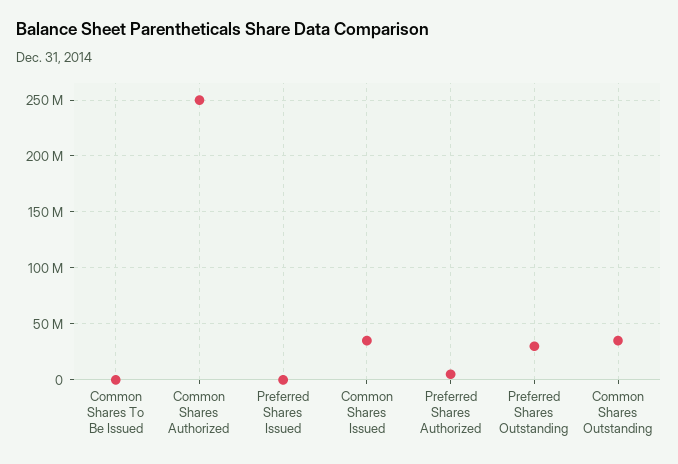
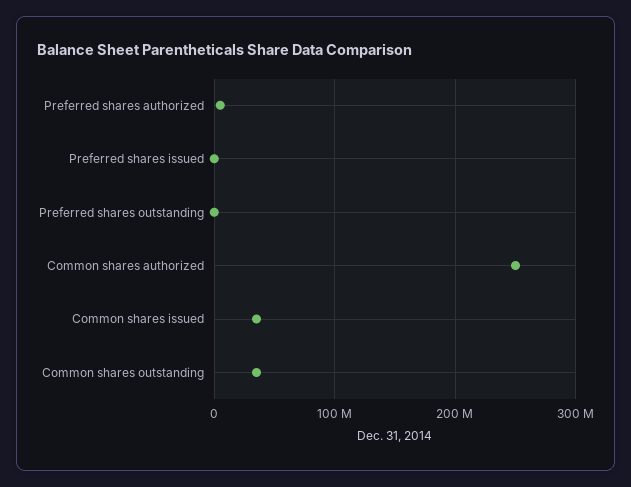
  {
-   "Common Shares To Be Issued": 0,
    "Common Shares Authorized": 250000000,
    "Preferred Shares Issued": 0,
    "Common Shares Issued": 30000000,
    "Preferred Shares Authorized": 10000000,
-   "Preferred Shares Outstanding": 30000000,
+   "Preferred Shares Outstanding": 0,
    "Common Shares Outstanding": 30000000
  }

